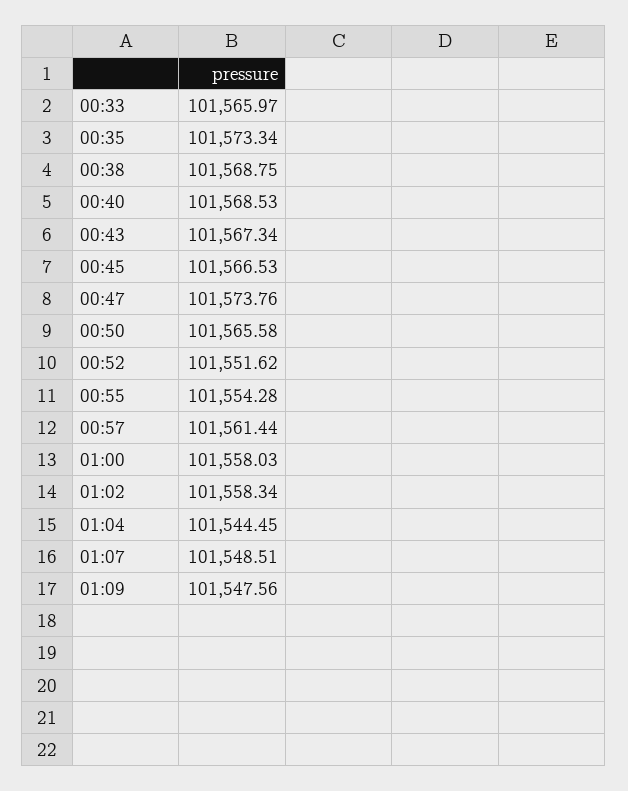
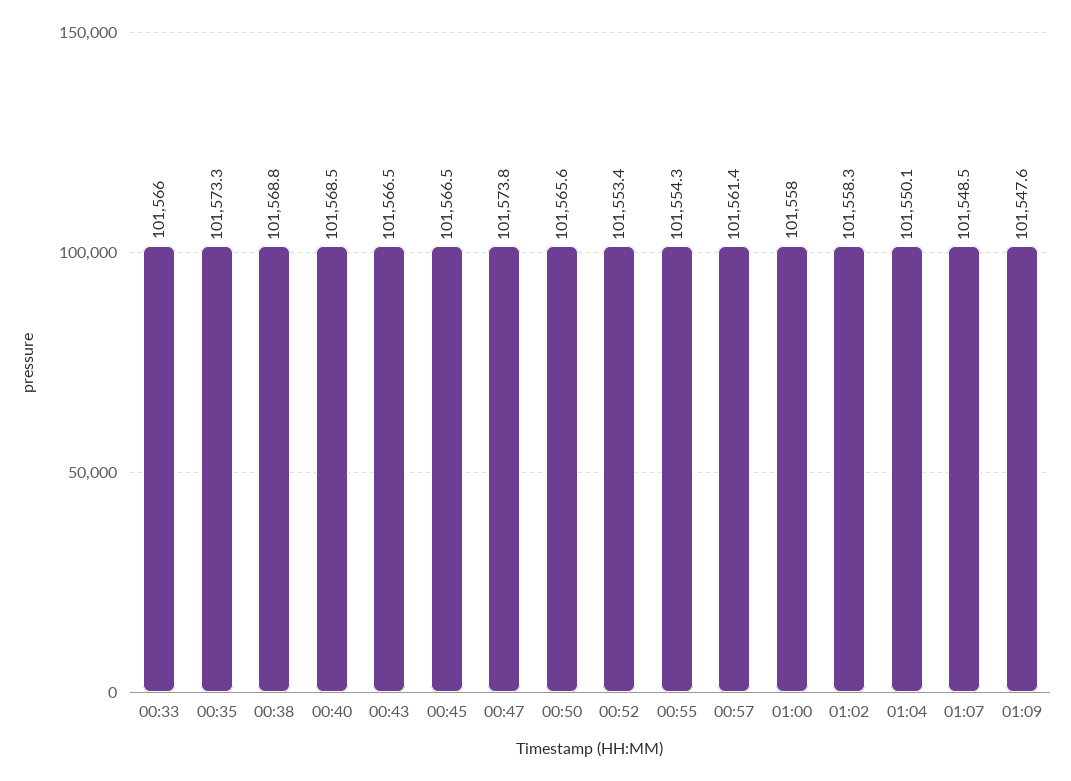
  {
    "00:33": 101565.97,
    "00:35": 101573.34,
    "00:38": 101568.75,
    "00:40": 101568.53,
-   "00:43": 101567.34,
+   "00:43": 101566.5,
    "00:45": 101566.53,
    "00:47": 101573.76,
    "00:50": 101565.58,
-   "00:52": 101551.62,
+   "00:52": 101553.4,
    "00:55": 101554.28,
    "00:57": 101561.44,
    "01:00": 101558.03,
    "01:02": 101558.34,
-   "01:04": 101544.45,
+   "01:04": 101550.1,
    "01:07": 101548.51,
    "01:09": 101547.56
  }

